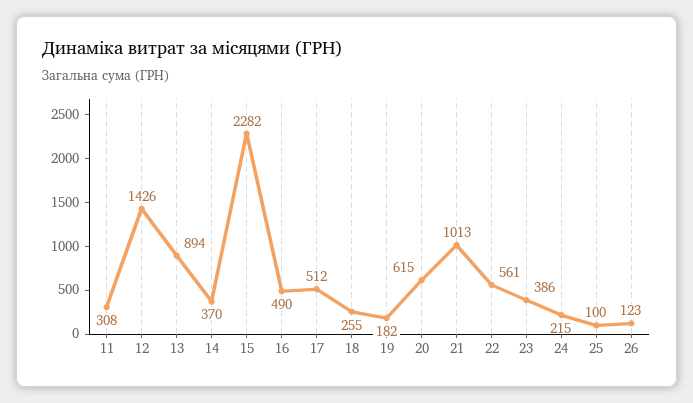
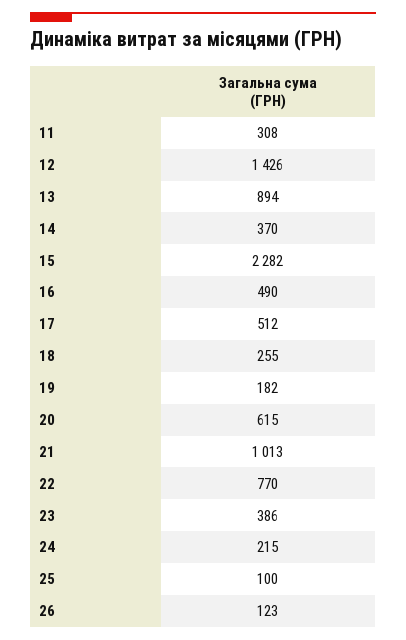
  {
    "11": 308,
    "12": 1426,
    "13": 894,
    "14": 370,
    "15": 2282,
    "16": 490,
    "17": 512,
    "18": 255,
    "19": 182,
    "20": 615,
    "21": 1013,
-   "22": 561,
+   "22": 770,
    "23": 386,
    "24": 215,
    "25": 100,
    "26": 123
  }

